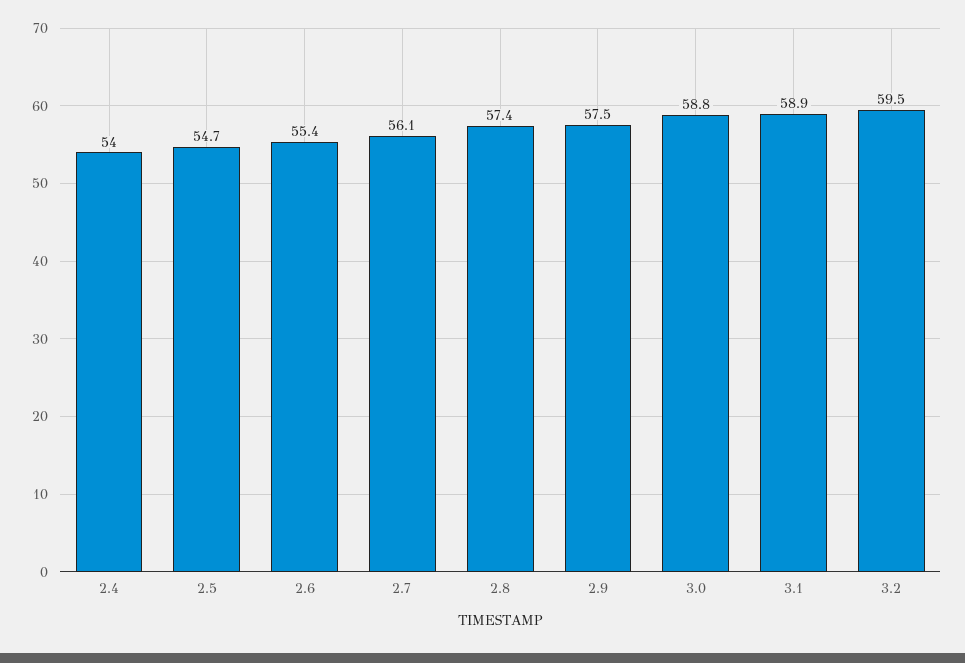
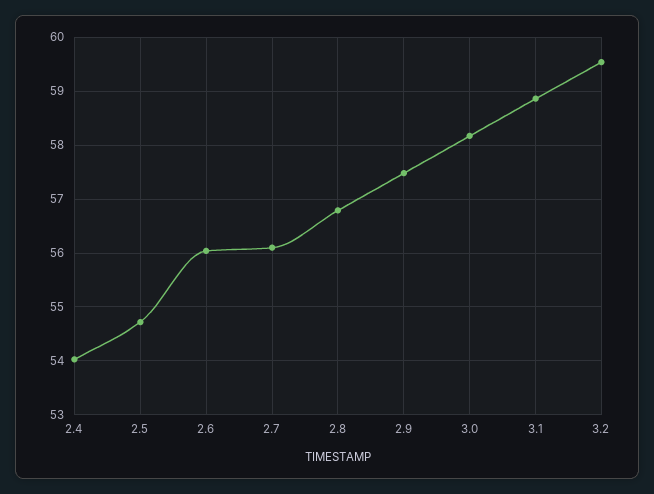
  {
    "2.4": 54,
    "2.5": 54.7,
-   "2.6": 55.4,
+   "2.6": 56,
    "2.7": 56.1,
-   "2.8": 57.4,
+   "2.8": 56.8,
    "2.9": 57.5,
-   "3.0": 58.8,
+   "3.0": 58.2,
    "3.1": 58.9,
    "3.2": 59.5
  }

